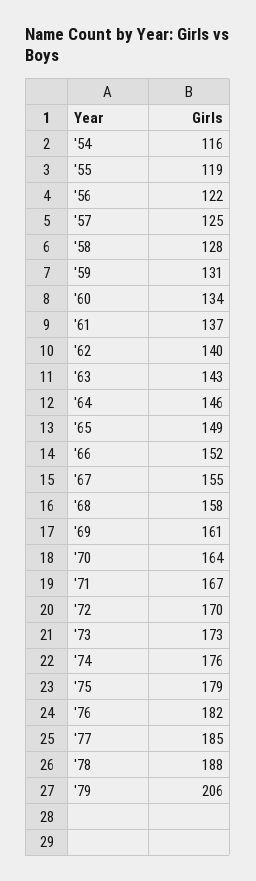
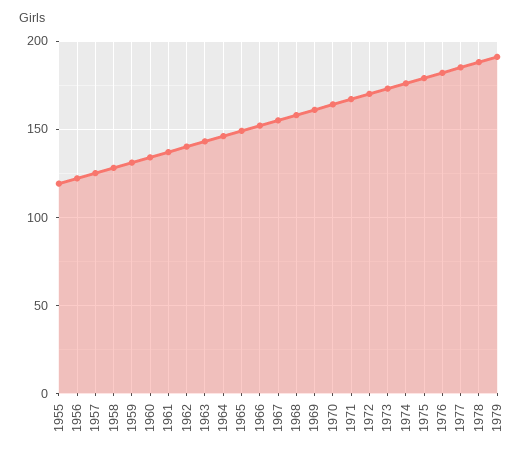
  {
-   "'54": 116,
    "'55": 119,
    "'56": 122,
    "'57": 125,
    "'58": 128,
    "'59": 131,
    "'60": 134,
    "'61": 137,
    "'62": 140,
    "'63": 143,
    "'64": 146,
    "'65": 149,
    "'66": 152,
    "'67": 155,
    "'68": 158,
    "'69": 161,
    "'70": 164,
    "'71": 167,
    "'72": 170,
    "'73": 173,
    "'74": 176,
    "'75": 179,
    "'76": 182,
    "'77": 185,
    "'78": 188,
-   "'79": 206
+   "'79": 190
  }

